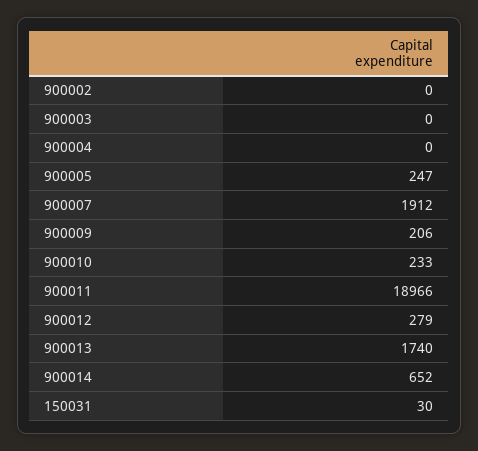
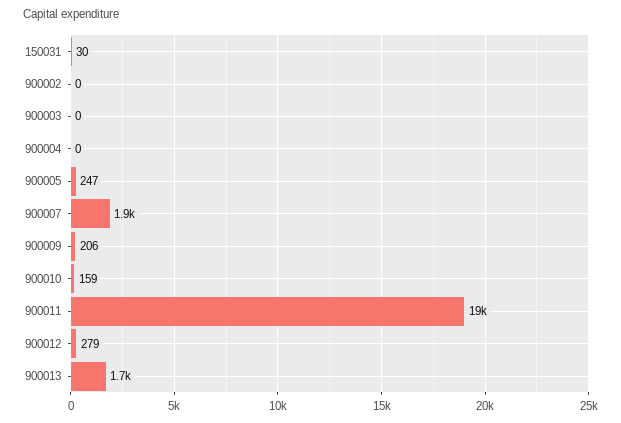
  {
    "900002": 0,
    "900003": 0,
    "900004": 0,
    "900005": 247,
    "900007": 1912,
    "900009": 206,
-   "900010": 233,
+   "900010": 159,
    "900011": 18966,
    "900012": 279,
    "900013": 1740,
-   "900014": 652,
    "150031": 30
  }

